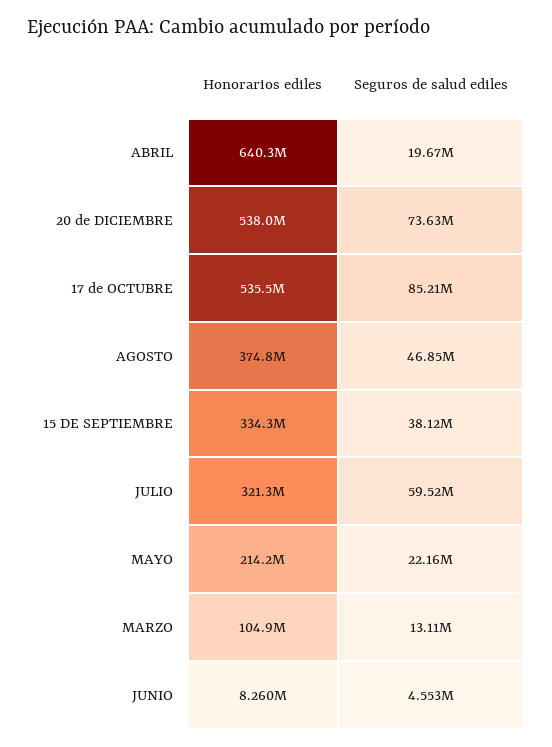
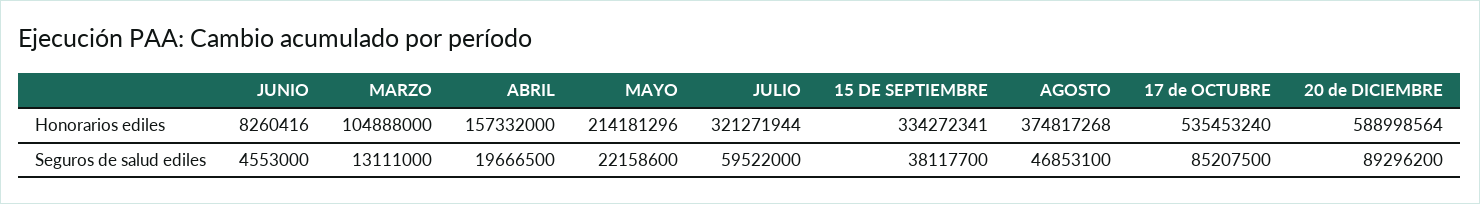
  {
    "Honorarios ediles": {
-     "ABRIL": 640300000,
+     "ABRIL": 157332000,
-     "20 de DICIEMBRE": 538000000,
+     "20 de DICIEMBRE": 588998564,
      "17 de OCTUBRE": 535453240,
      "AGOSTO": 374817268,
      "15 DE SEPTIEMBRE": 334272341,
      "JULIO": 321271944,
      "MAYO": 214181296,
      "MARZO": 104888000,
      "JUNIO": 8260416
    },
    "Seguros de salud ediles": {
      "ABRIL": 19666500,
-     "20 de DICIEMBRE": 73630000,
+     "20 de DICIEMBRE": 89296200,
      "17 de OCTUBRE": 85207500,
      "AGOSTO": 46853100,
      "15 DE SEPTIEMBRE": 38117700,
      "JULIO": 59522000,
      "MAYO": 22158600,
      "MARZO": 13111000,
      "JUNIO": 4553000
    }
  }

